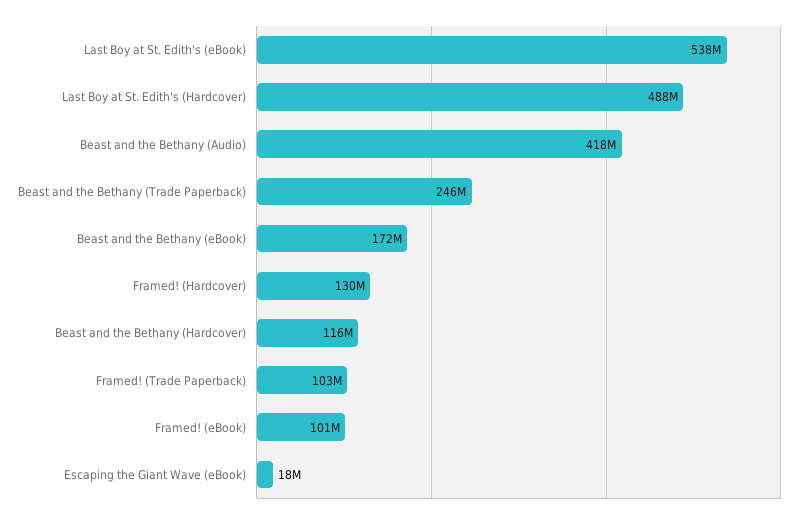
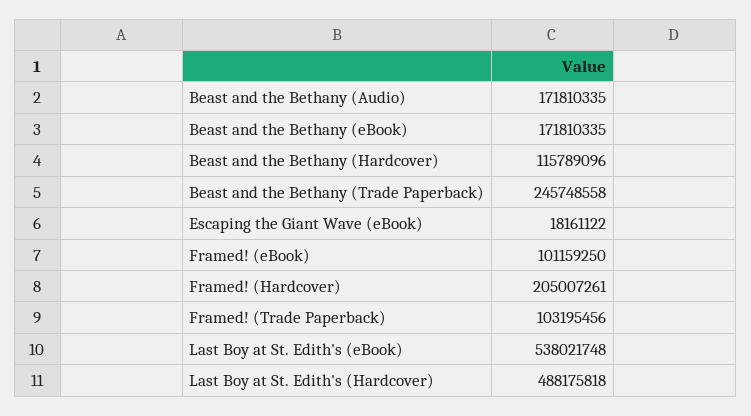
  {
    "Last Boy at St. Edith's (eBook)": 538021748,
    "Last Boy at St. Edith's (Hardcover)": 488175818,
-   "Beast and the Bethany (Audio)": 418000000,
+   "Beast and the Bethany (Audio)": 171810335,
    "Beast and the Bethany (Trade Paperback)": 245748558,
    "Beast and the Bethany (eBook)": 171810335,
-   "Framed! (Hardcover)": 130000000,
+   "Framed! (Hardcover)": 205007261,
    "Beast and the Bethany (Hardcover)": 115789096,
    "Framed! (Trade Paperback)": 103195456,
    "Framed! (eBook)": 101159250,
    "Escaping the Giant Wave (eBook)": 18161122
  }

